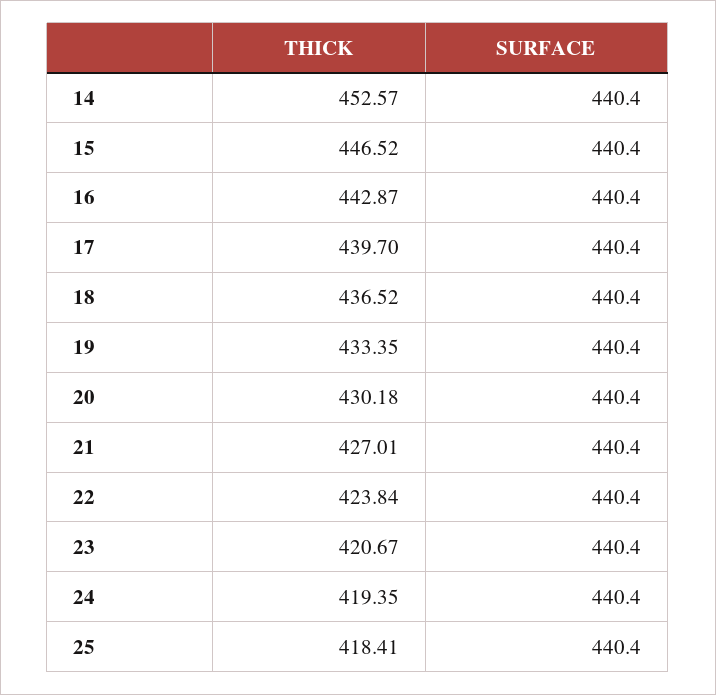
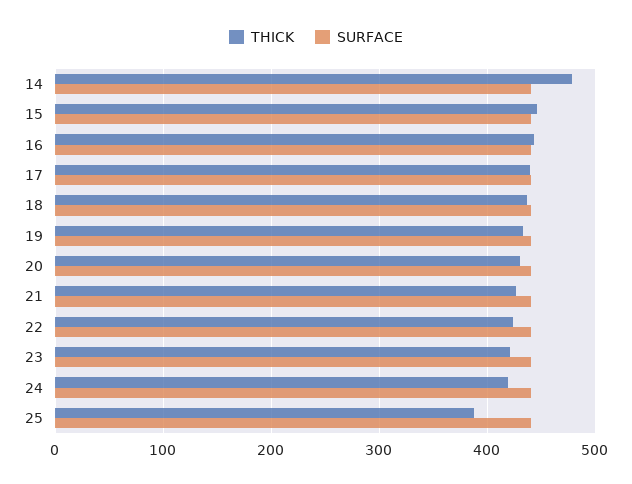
  {
    "THICK": {
-     "14": 452.57,
+     "14": 480,
      "15": 446.52,
      "16": 442.87,
      "17": 439.7,
      "18": 436.52,
      "19": 433.35,
      "20": 430.18,
      "21": 427.01,
      "22": 423.84,
      "23": 420.67,
      "24": 419.35,
-     "25": 418.41
+     "25": 390
    },
    "SURFACE": {
      "14": 440.4,
      "15": 440.4,
      "16": 440.4,
      "17": 440.4,
      "18": 440.4,
      "19": 440.4,
      "20": 440.4,
      "21": 440.4,
      "22": 440.4,
      "23": 440.4,
      "24": 440.4,
      "25": 440.4
    }
  }

